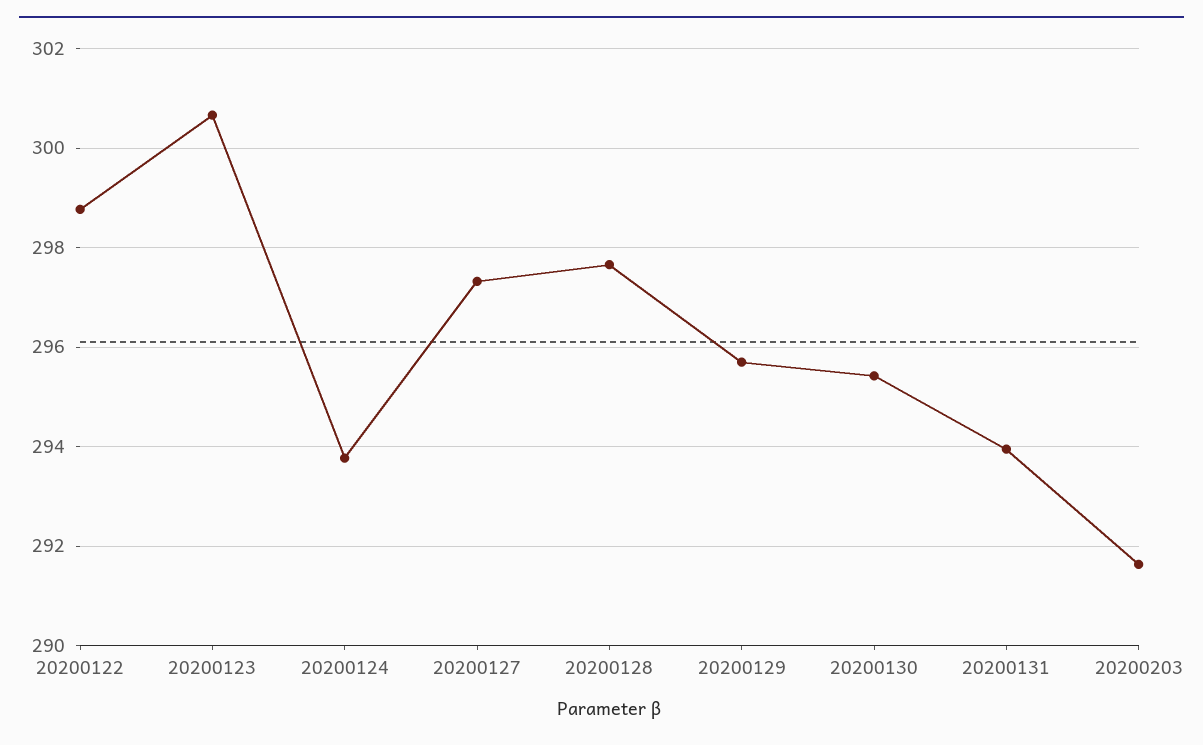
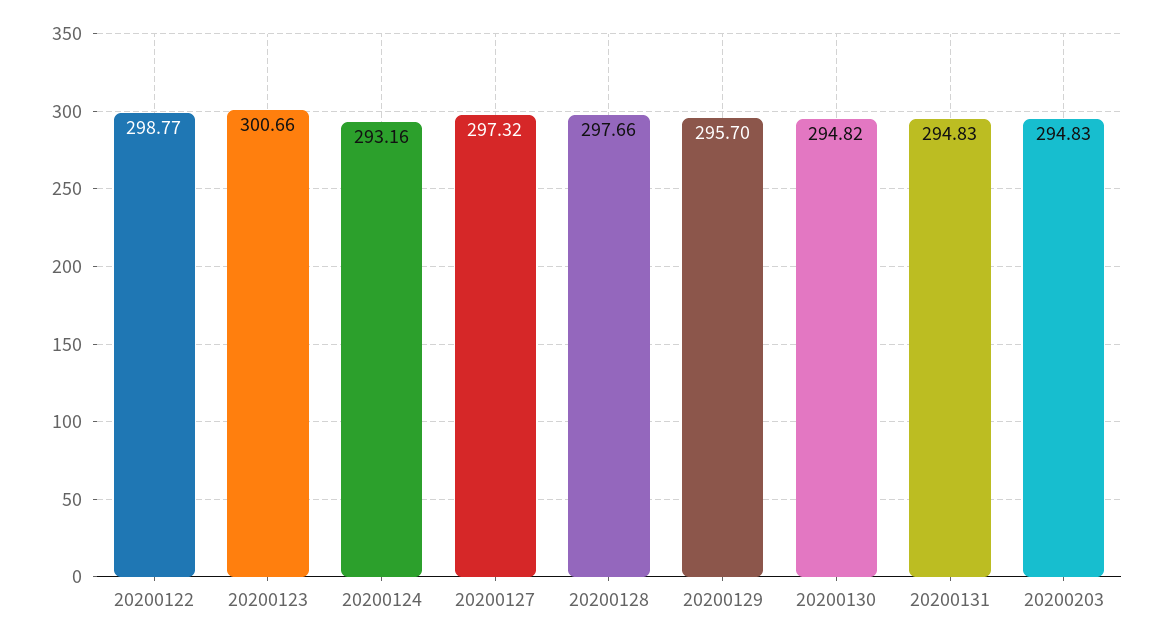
  {
    "20200122": 298.77,
    "20200123": 300.66,
-   "20200124": 293.8,
+   "20200124": 293.16,
    "20200127": 297.32,
    "20200128": 297.66,
    "20200129": 295.7,
-   "20200130": 295.4,
+   "20200130": 294.82,
-   "20200131": 294,
+   "20200131": 294.83,
-   "20200203": 291.6
+   "20200203": 294.83
  }

